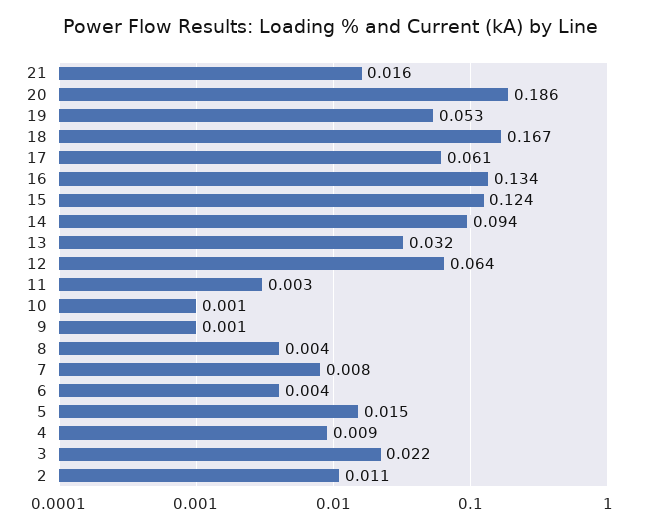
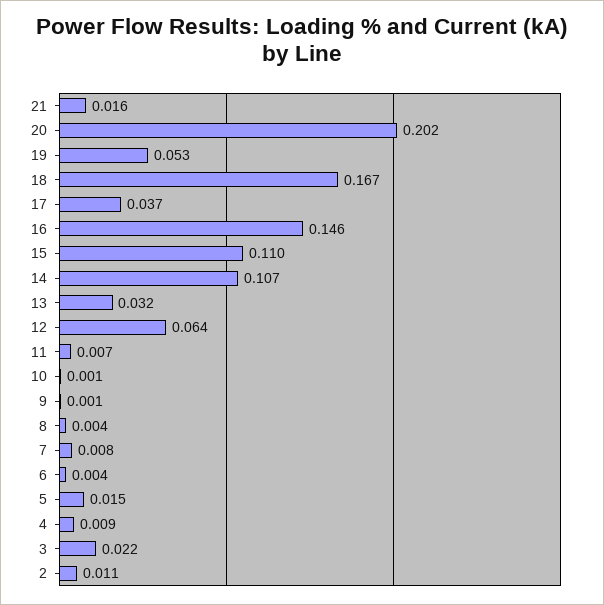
  {
    "21": 0.016,
-   "20": 0.186,
+   "20": 0.202,
    "19": 0.053,
    "18": 0.167,
-   "17": 0.061,
+   "17": 0.037,
-   "16": 0.134,
+   "16": 0.146,
-   "15": 0.124,
+   "15": 0.11,
-   "14": 0.094,
+   "14": 0.107,
    "13": 0.032,
    "12": 0.064,
-   "11": 0.003,
+   "11": 0.007,
    "10": 0.001,
    "9": 0.001,
    "8": 0.004,
    "7": 0.008,
    "6": 0.004,
    "5": 0.015,
    "4": 0.009,
    "3": 0.022,
    "2": 0.011
  }

